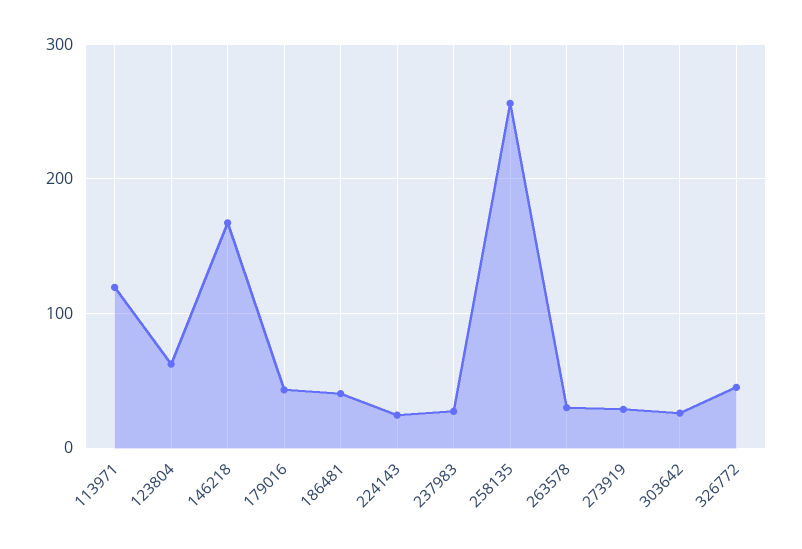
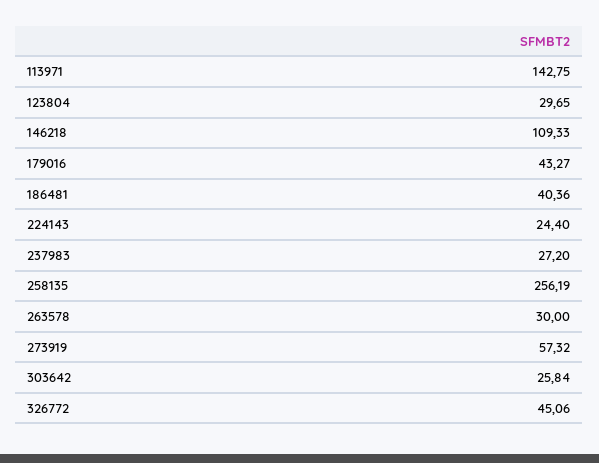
  {
-   "113971": 120,
+   "113971": 142.75,
-   "123804": 60,
+   "123804": 29.65,
-   "146218": 170,
+   "146218": 109.33,
    "179016": 43.27,
    "186481": 40.36,
    "224143": 24.4,
    "237983": 27.2,
    "258135": 256.19,
    "263578": 30,
-   "273919": 30,
+   "273919": 57.32,
    "303642": 25.84,
    "326772": 45.06
  }

